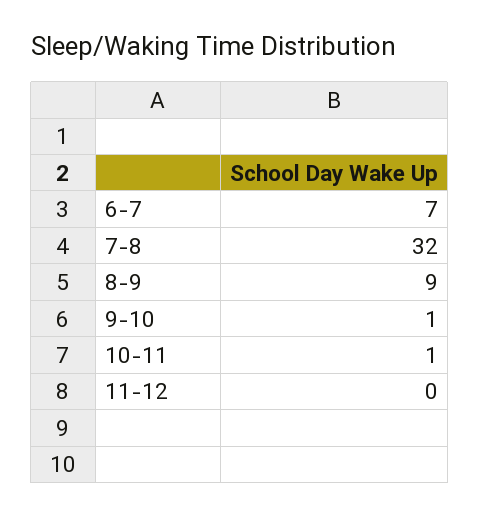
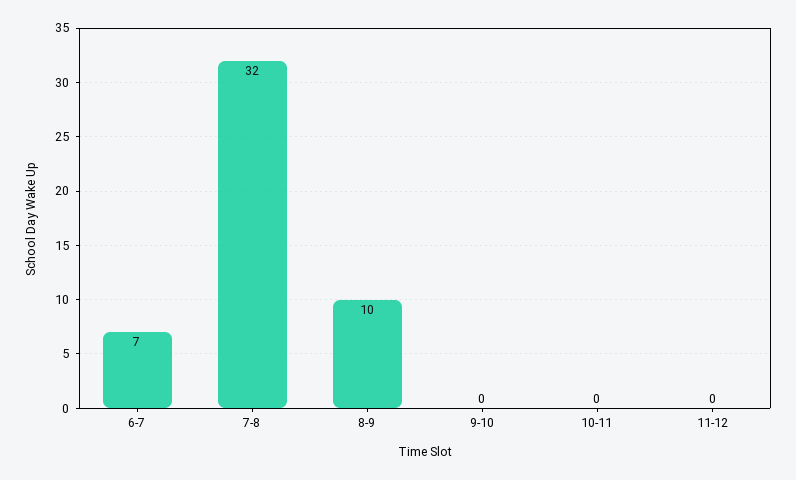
  {
    "6-7": 7,
    "7-8": 32,
-   "8-9": 9,
+   "8-9": 10,
-   "9-10": 1,
+   "9-10": 0,
-   "10-11": 1,
+   "10-11": 0,
    "11-12": 0
  }

